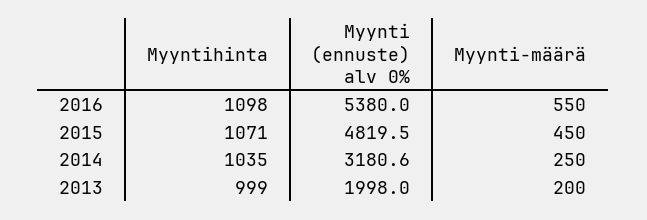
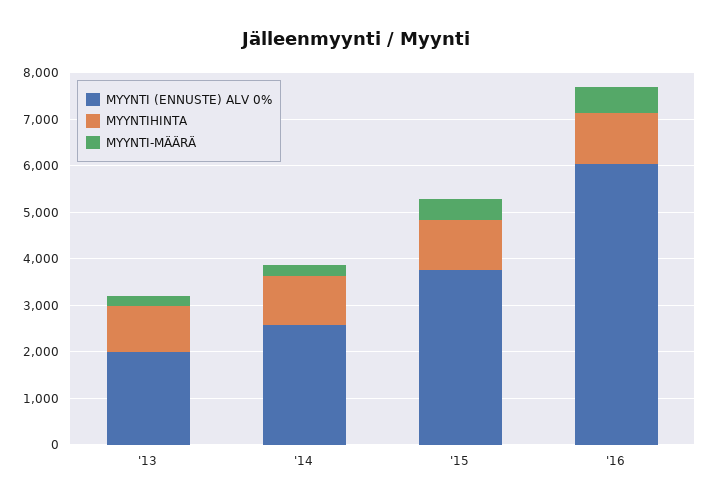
  {
    "Myyntihinta": {
      "2016": 1098,
      "2015": 1071,
      "2014": 1035,
      "2013": 999
    },
    "Myynti (ennuste) alv 0%": {
-     "2016": 5380,
+     "2016": 6000,
-     "2015": 4819.5,
+     "2015": 3800,
-     "2014": 3180.6,
+     "2014": 2600,
      "2013": 1998
    },
    "Myynti-määrä": {
      "2016": 550,
      "2015": 450,
      "2014": 250,
      "2013": 200
    }
  }

